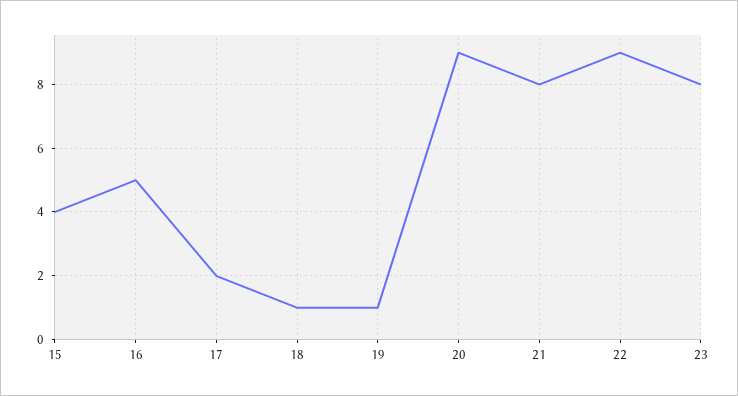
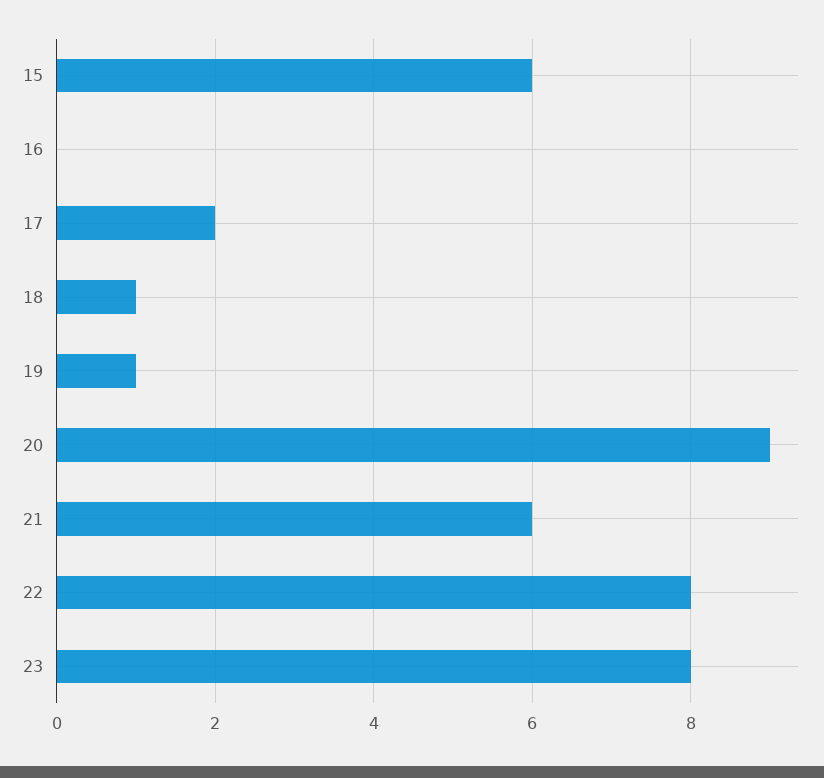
  {
-   "15": 4,
+   "15": 6,
-   "16": 5,
+   "16": 0,
    "17": 2,
    "18": 1,
    "19": 1,
    "20": 9,
-   "21": 8,
+   "21": 6,
-   "22": 9,
+   "22": 8,
    "23": 8
  }

